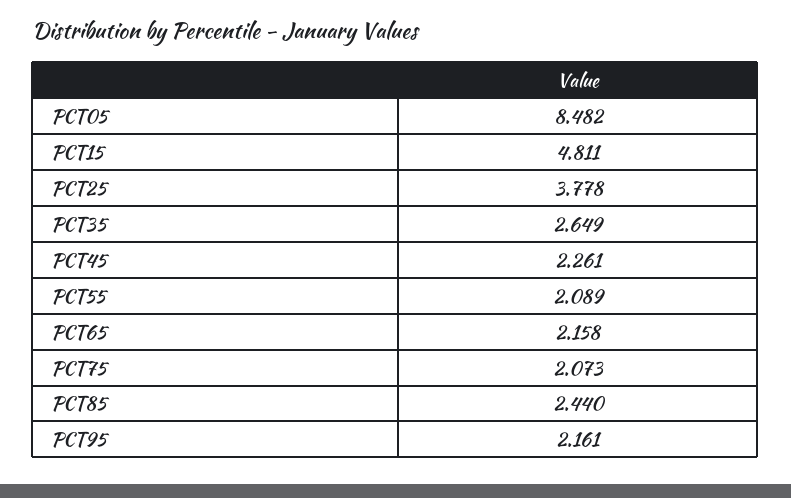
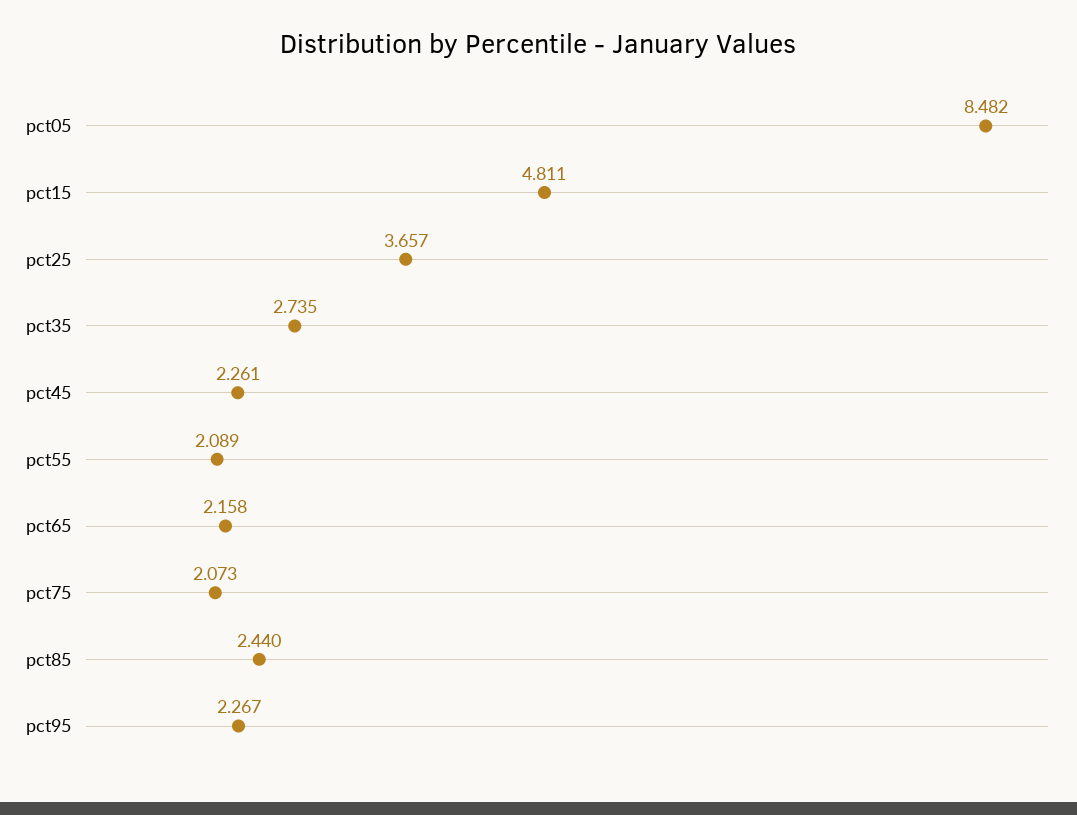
  {
    "PCT05": 8.482,
    "PCT15": 4.811,
-   "PCT25": 3.778,
+   "PCT25": 3.657,
-   "PCT35": 2.649,
+   "PCT35": 2.735,
    "PCT45": 2.261,
    "PCT55": 2.089,
    "PCT65": 2.158,
    "PCT75": 2.073,
    "PCT85": 2.44,
-   "PCT95": 2.161
+   "PCT95": 2.267
  }

